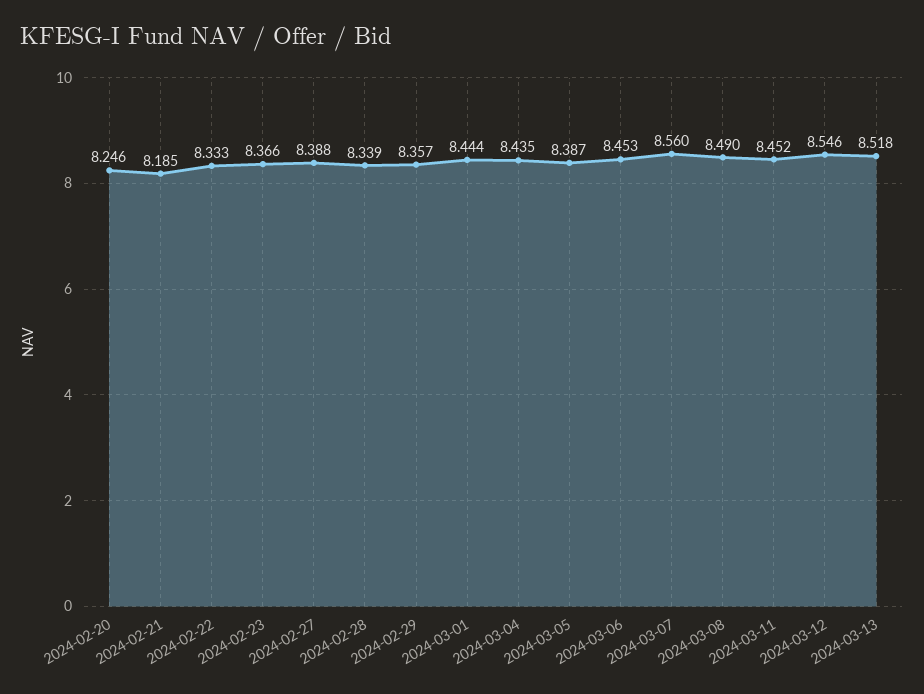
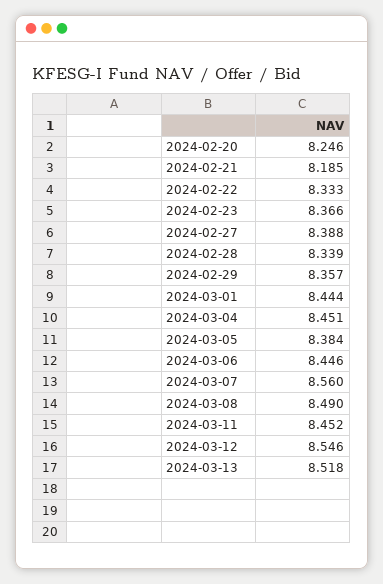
  {
    "2024-02-20": 8.246,
    "2024-02-21": 8.185,
    "2024-02-22": 8.333,
    "2024-02-23": 8.366,
    "2024-02-27": 8.388,
    "2024-02-28": 8.339,
    "2024-02-29": 8.357,
    "2024-03-01": 8.444,
-   "2024-03-04": 8.435,
+   "2024-03-04": 8.451,
-   "2024-03-05": 8.387,
+   "2024-03-05": 8.384,
-   "2024-03-06": 8.453,
+   "2024-03-06": 8.446,
    "2024-03-07": 8.56,
    "2024-03-08": 8.49,
    "2024-03-11": 8.452,
    "2024-03-12": 8.546,
    "2024-03-13": 8.518
  }

